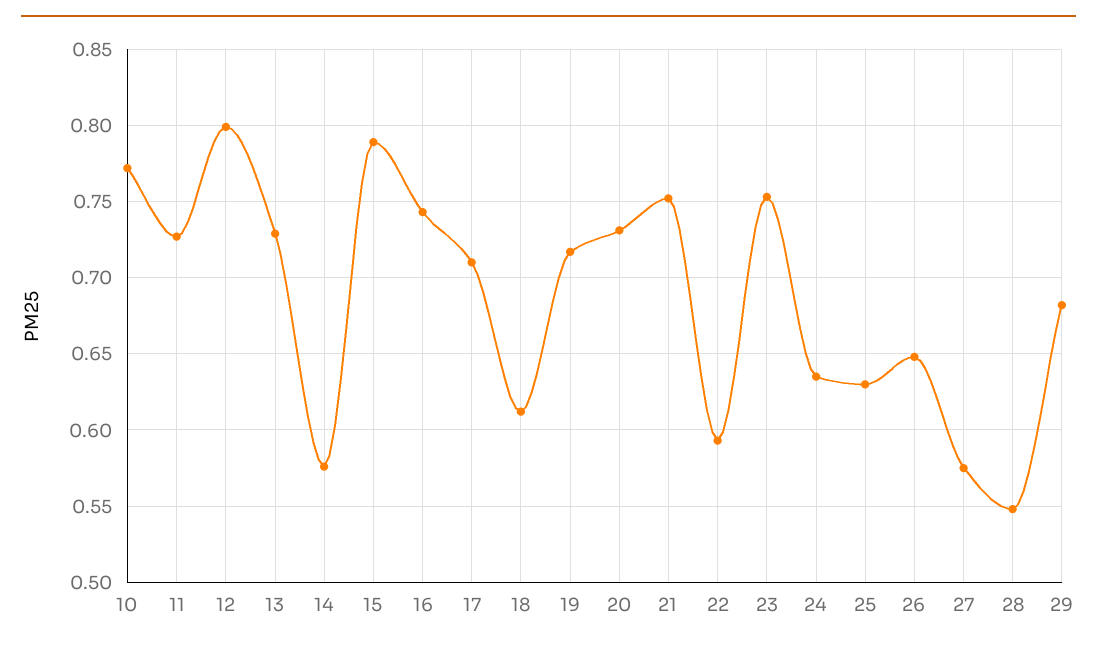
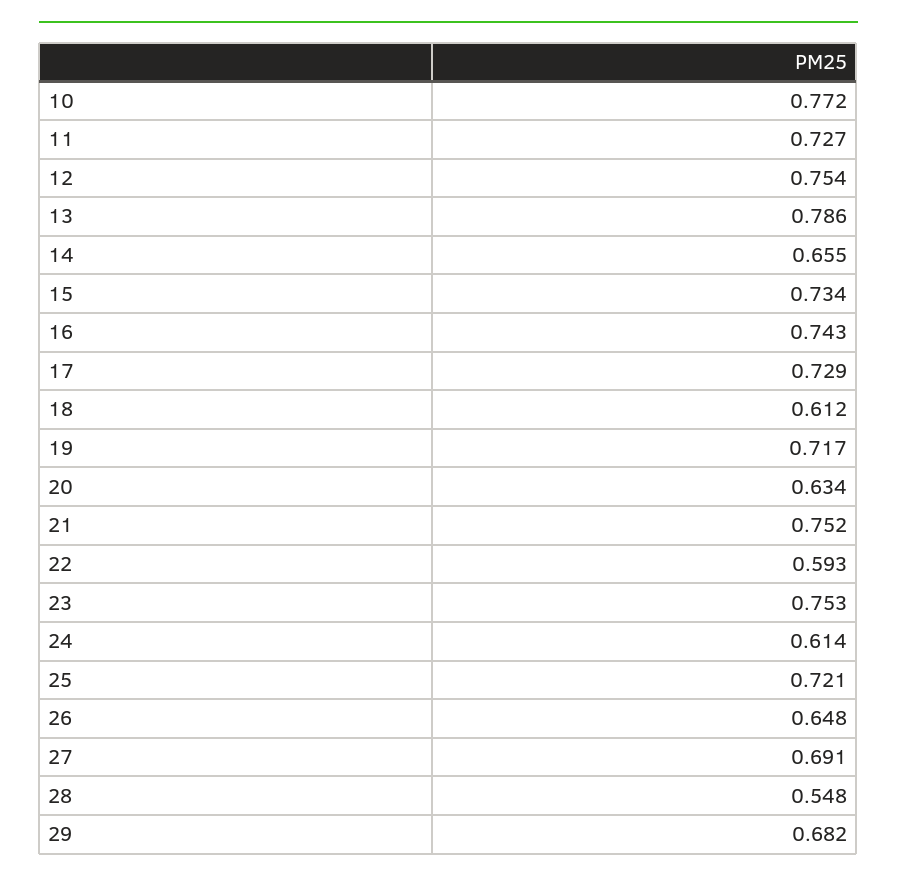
  {
    "10": 0.772,
    "11": 0.727,
-   "12": 0.8,
+   "12": 0.754,
-   "13": 0.73,
+   "13": 0.786,
-   "14": 0.575,
+   "14": 0.655,
-   "15": 0.79,
+   "15": 0.734,
    "16": 0.743,
-   "17": 0.71,
+   "17": 0.729,
    "18": 0.612,
    "19": 0.717,
-   "20": 0.73,
+   "20": 0.634,
    "21": 0.752,
    "22": 0.593,
    "23": 0.753,
-   "24": 0.635,
+   "24": 0.614,
-   "25": 0.63,
+   "25": 0.721,
    "26": 0.648,
-   "27": 0.575,
+   "27": 0.691,
    "28": 0.548,
    "29": 0.682
  }

